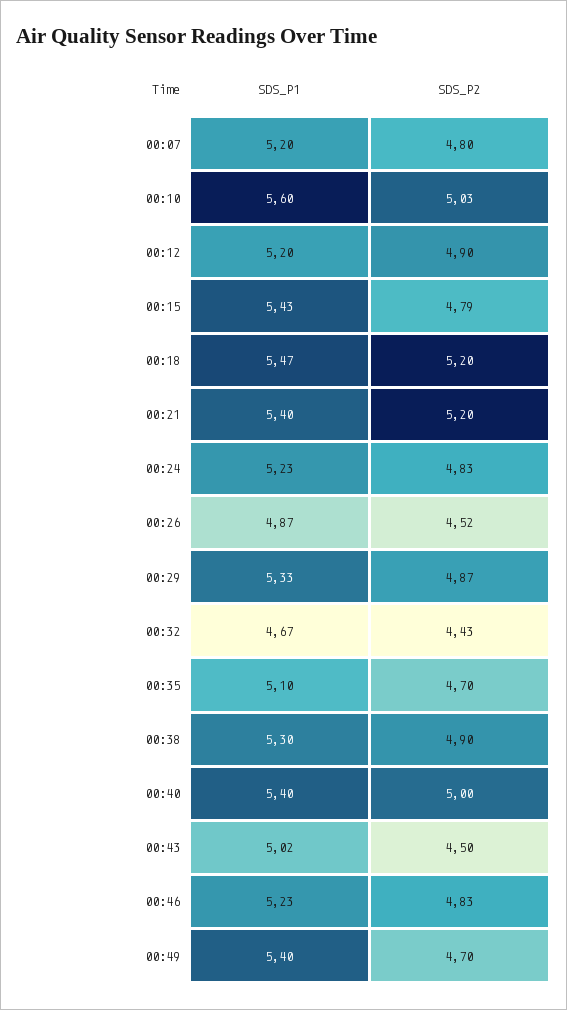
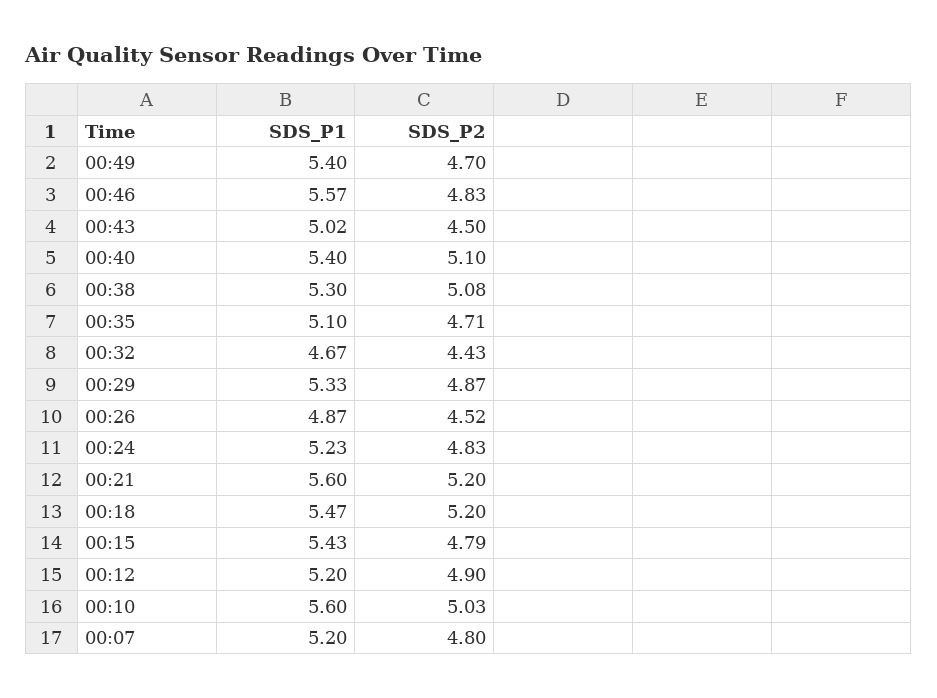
  {
    "SDS_P1": {
      "00:07": 5.2,
      "00:10": 5.6,
      "00:12": 5.2,
      "00:15": 5.43,
      "00:18": 5.47,
-     "00:21": 5.4,
+     "00:21": 5.6,
      "00:24": 5.23,
      "00:26": 4.87,
      "00:29": 5.33,
      "00:32": 4.67,
      "00:35": 5.1,
      "00:38": 5.3,
      "00:40": 5.4,
      "00:43": 5.02,
-     "00:46": 5.23,
+     "00:46": 5.57,
      "00:49": 5.4
    },
    "SDS_P2": {
      "00:07": 4.8,
      "00:10": 5.03,
      "00:12": 4.9,
      "00:15": 4.79,
      "00:18": 5.2,
      "00:21": 5.2,
      "00:24": 4.83,
      "00:26": 4.52,
      "00:29": 4.87,
      "00:32": 4.43,
-     "00:35": 4.7,
+     "00:35": 4.71,
-     "00:38": 4.9,
+     "00:38": 5.08,
-     "00:40": 5,
+     "00:40": 5.1,
      "00:43": 4.5,
      "00:46": 4.83,
      "00:49": 4.7
    }
  }

